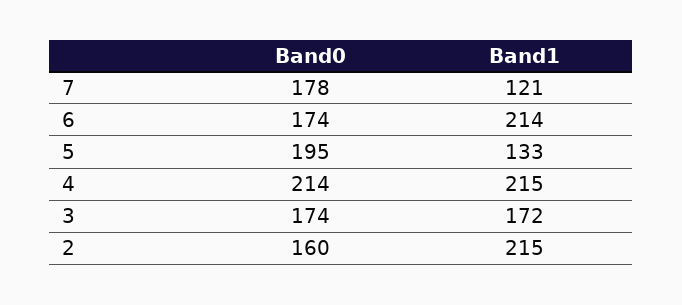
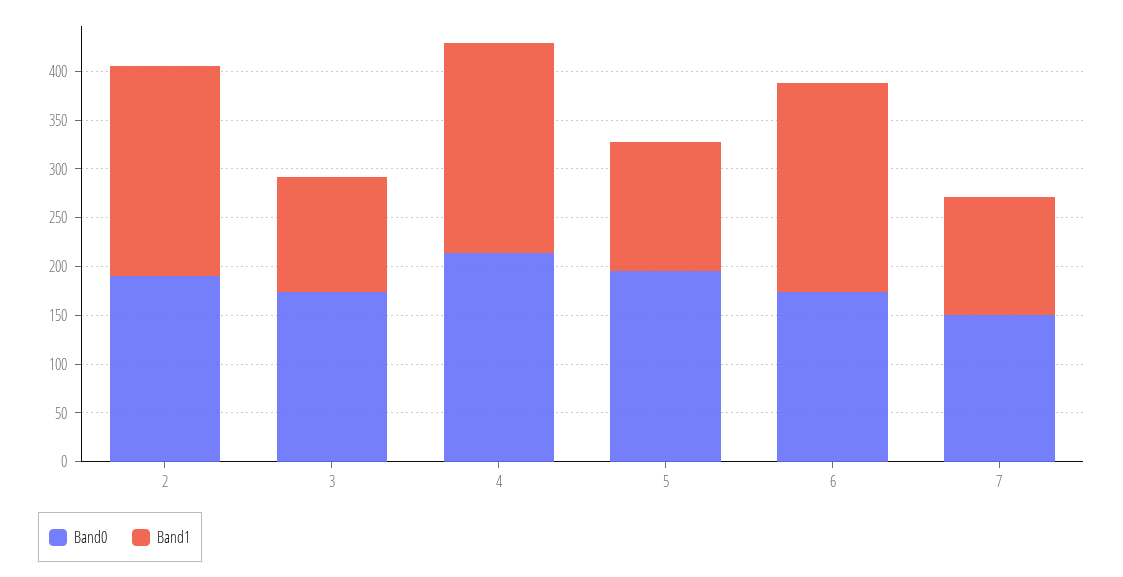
  {
    "Band0": {
-     "7": 178,
+     "7": 150,
      "6": 174,
      "5": 195,
      "4": 214,
      "3": 174,
-     "2": 160
+     "2": 190
    },
    "Band1": {
      "7": 121,
      "6": 214,
      "5": 133,
      "4": 215,
-     "3": 172,
+     "3": 120,
      "2": 215
    }
  }

